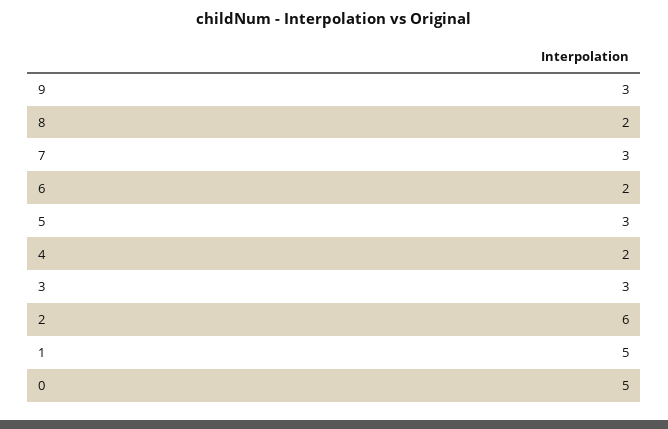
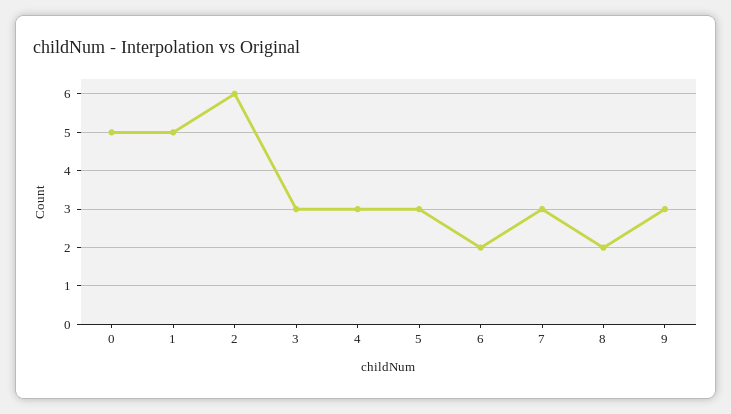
  {
    "9": 3,
    "8": 2,
    "7": 3,
    "6": 2,
    "5": 3,
-   "4": 2,
+   "4": 3,
    "3": 3,
    "2": 6,
    "1": 5,
    "0": 5
  }

